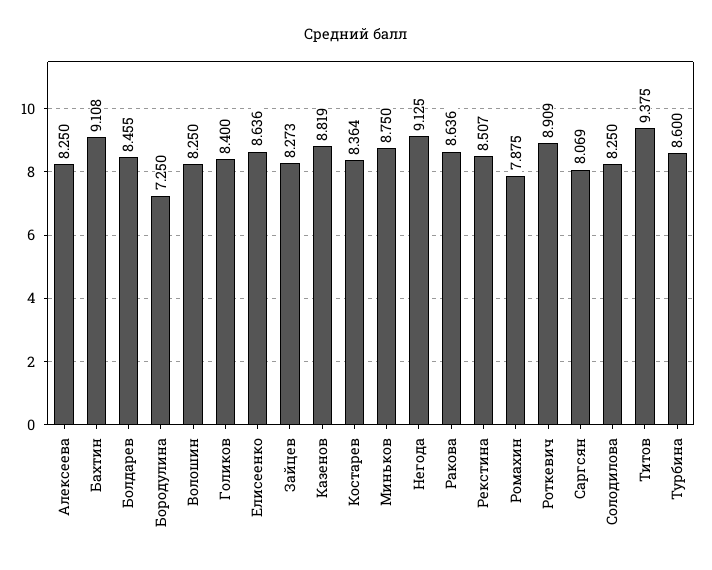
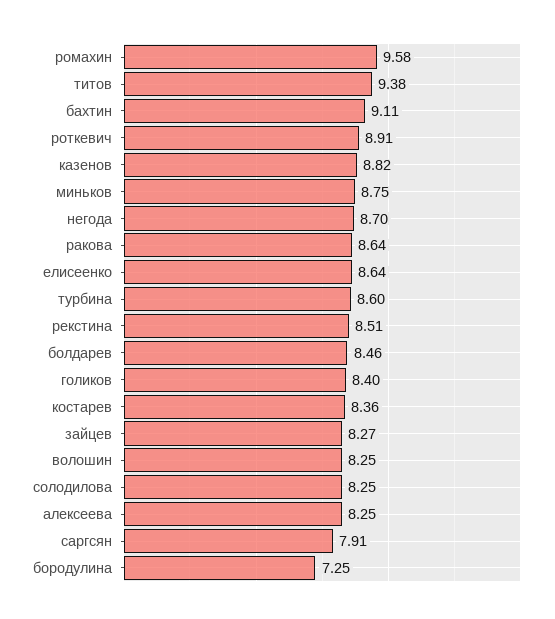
  {
    "Алексеева": 8.25,
    "Бахтин": 9.108,
    "Болдарев": 8.455,
    "Бородулина": 7.25,
    "Волошин": 8.25,
    "Голиков": 8.4,
    "Елисеенко": 8.636,
    "Зайцев": 8.273,
    "Казенов": 8.819,
    "Костарев": 8.364,
    "Миньков": 8.75,
-   "Негода": 9.125,
+   "Негода": 8.7,
    "Ракова": 8.636,
    "Рекстина": 8.507,
-   "Ромахин": 7.875,
+   "Ромахин": 9.58,
    "Роткевич": 8.909,
-   "Саргсян": 8.069,
+   "Саргсян": 7.91,
    "Солодилова": 8.25,
    "Титов": 9.375,
    "Турбина": 8.6
  }

